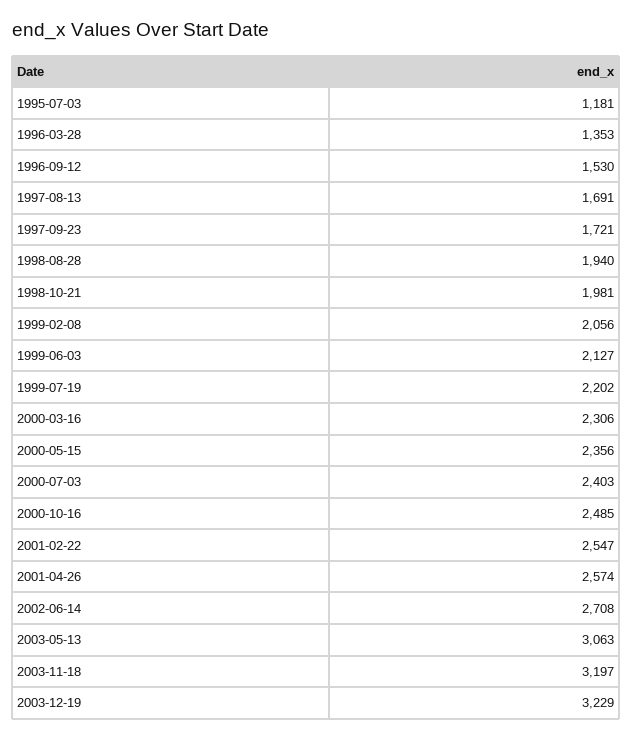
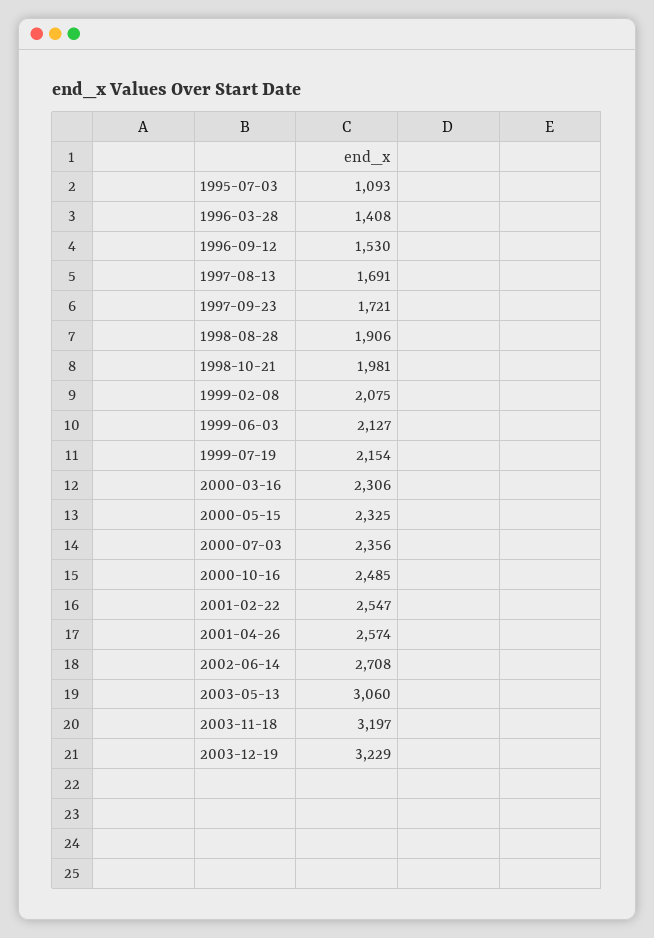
  {
-   "1995-07-03": 1181,
+   "1995-07-03": 1093,
-   "1996-03-28": 1353,
+   "1996-03-28": 1408,
    "1996-09-12": 1530,
    "1997-08-13": 1691,
    "1997-09-23": 1721,
-   "1998-08-28": 1940,
+   "1998-08-28": 1906,
    "1998-10-21": 1981,
-   "1999-02-08": 2056,
+   "1999-02-08": 2075,
    "1999-06-03": 2127,
-   "1999-07-19": 2202,
+   "1999-07-19": 2154,
    "2000-03-16": 2306,
-   "2000-05-15": 2356,
+   "2000-05-15": 2325,
-   "2000-07-03": 2403,
+   "2000-07-03": 2356,
    "2000-10-16": 2485,
    "2001-02-22": 2547,
    "2001-04-26": 2574,
    "2002-06-14": 2708,
-   "2003-05-13": 3063,
+   "2003-05-13": 3060,
    "2003-11-18": 3197,
    "2003-12-19": 3229
  }

